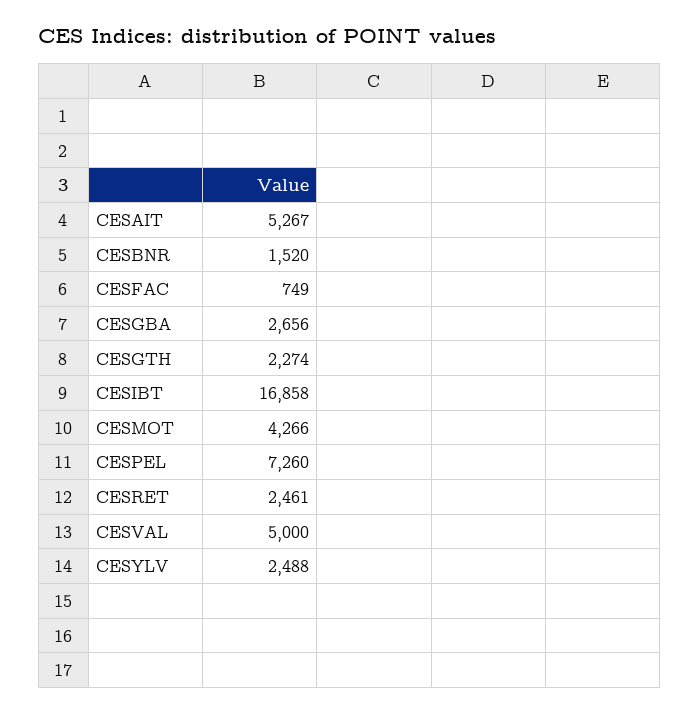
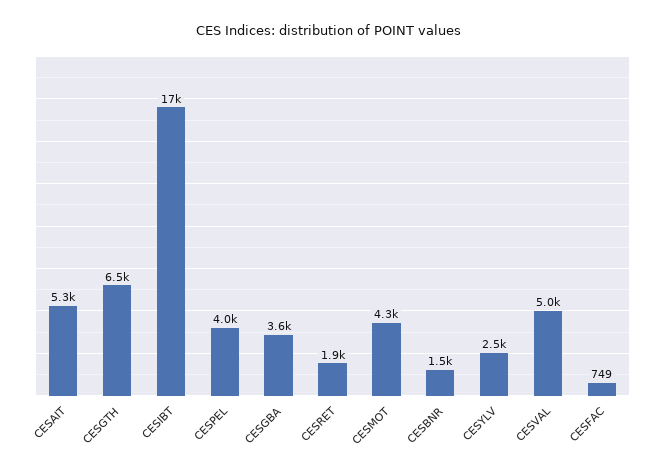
  {
    "CESAIT": 5267,
    "CESBNR": 1520,
    "CESFAC": 749,
-   "CESGBA": 2656,
+   "CESGBA": 3600,
-   "CESGTH": 2274,
+   "CESGTH": 6500,
    "CESIBT": 16858,
    "CESMOT": 4266,
-   "CESPEL": 7260,
+   "CESPEL": 4000,
-   "CESRET": 2461,
+   "CESRET": 1900,
    "CESVAL": 5000,
    "CESYLV": 2488
  }

